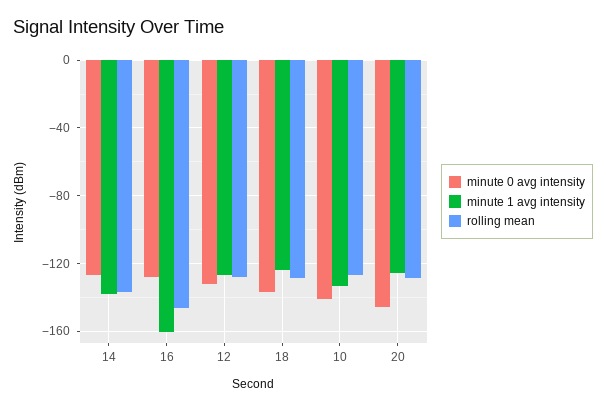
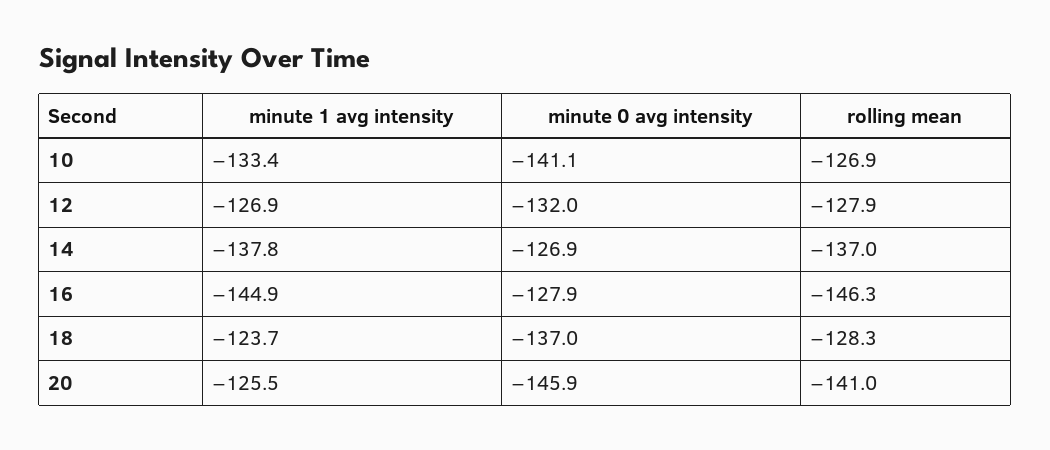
  {
    "minute 0 avg intensity": {
      "14": -126.9,
      "16": -127.9,
      "12": -132,
      "18": -137,
      "10": -141.1,
      "20": -145.9
    },
    "minute 1 avg intensity": {
      "14": -137.8,
-     "16": -160,
+     "16": -144.9,
      "12": -126.9,
      "18": -123.7,
      "10": -133.4,
      "20": -125.5
    },
    "rolling mean": {
      "14": -137,
      "16": -146.3,
      "12": -127.9,
      "18": -128.3,
      "10": -126.9,
-     "20": -130
+     "20": -141
    }
  }

